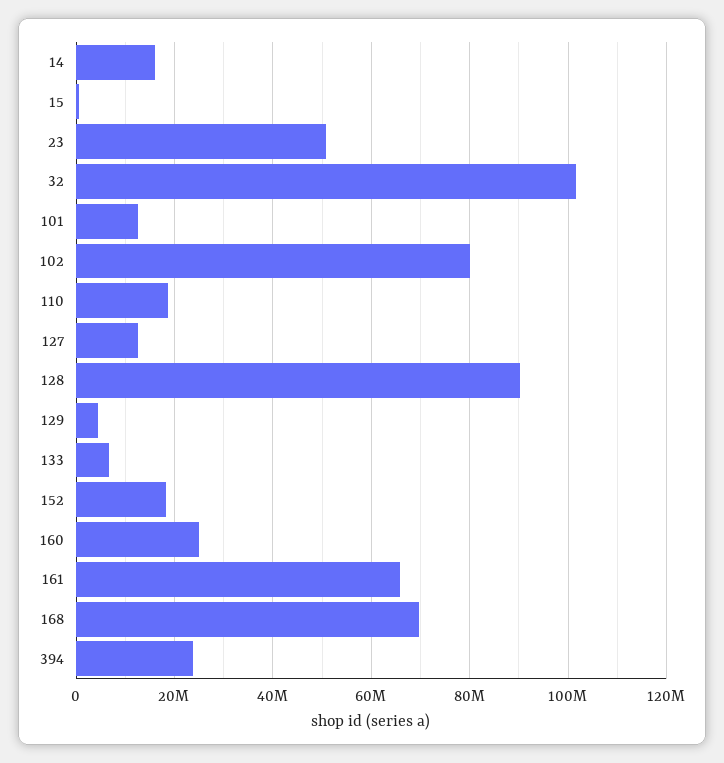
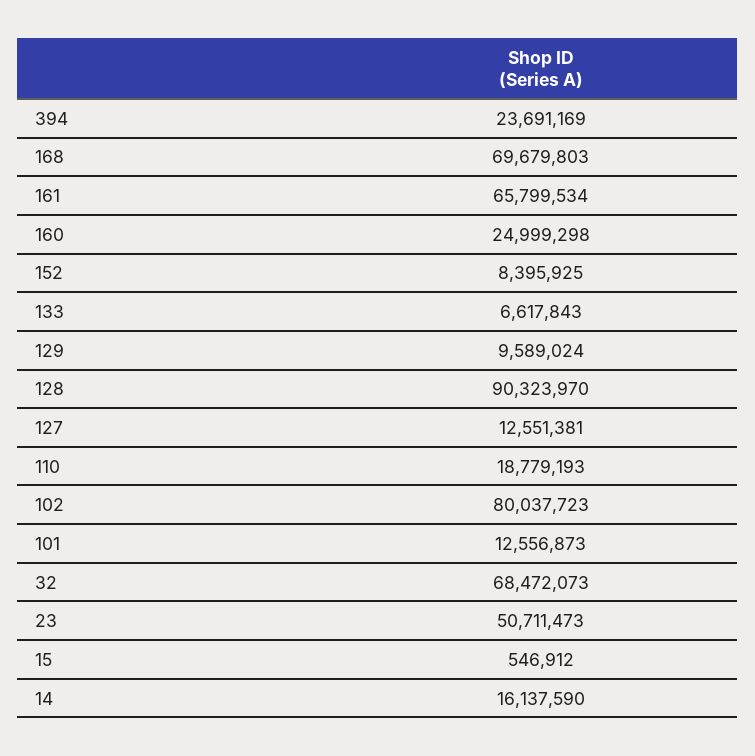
  {
    "14": 16137590,
    "15": 546912,
    "23": 50711473,
-   "32": 102000000,
+   "32": 68472073,
    "101": 12556873,
    "102": 80037723,
    "110": 18779193,
    "127": 12551381,
    "128": 90323970,
-   "129": 4000000,
+   "129": 9589024,
    "133": 6617843,
-   "152": 18000000,
+   "152": 8395925,
    "160": 24999298,
    "161": 65799534,
    "168": 69679803,
    "394": 23691169
  }

